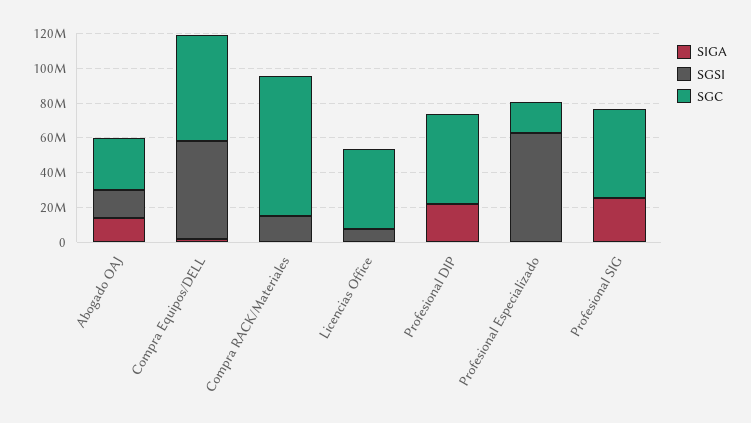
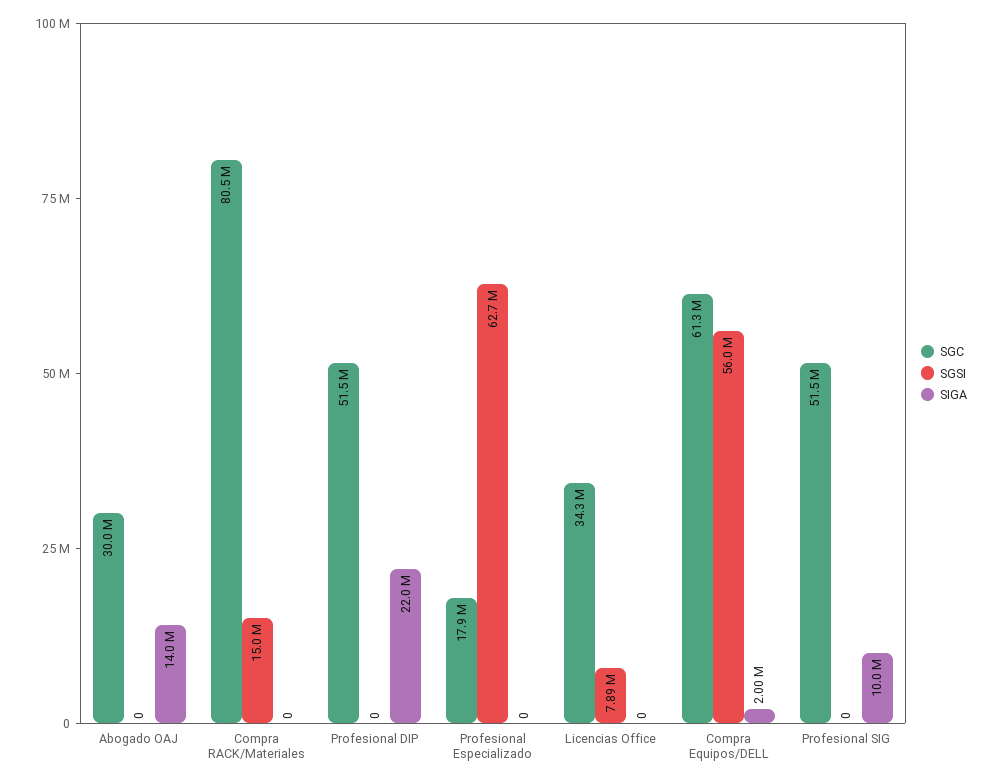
  {
    "SIGA": {
      "Abogado OAJ": 14000000,
      "Compra Equipos/DELL": 2000000,
      "Compra RACK/Materiales": 0,
      "Licencias Office": 0,
      "Profesional DIP": 22000000,
      "Profesional Especializado": 0,
-     "Profesional SIG": 25000000
+     "Profesional SIG": 10000000
    },
    "SGSI": {
-     "Abogado OAJ": 15000000,
+     "Abogado OAJ": 0,
      "Compra Equipos/DELL": 56000000,
      "Compra RACK/Materiales": 15000000,
      "Licencias Office": 7890000,
      "Profesional DIP": 0,
      "Profesional Especializado": 62700000,
      "Profesional SIG": 0
    },
    "SGC": {
      "Abogado OAJ": 30000000,
      "Compra Equipos/DELL": 61300000,
      "Compra RACK/Materiales": 80500000,
-     "Licencias Office": 45000000,
+     "Licencias Office": 34300000,
      "Profesional DIP": 51500000,
      "Profesional Especializado": 17900000,
      "Profesional SIG": 51500000
    }
  }

